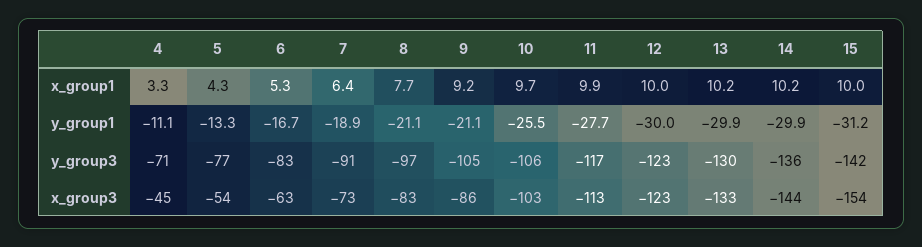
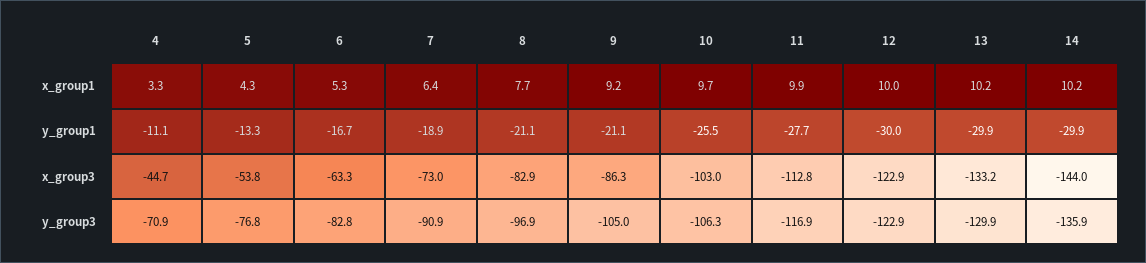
  {
    "4": {
      "x_group1": 3.3,
      "y_group1": -11.1,
      "y_group3": -70.9,
      "x_group3": -44.7
    },
    "5": {
      "x_group1": 4.3,
      "y_group1": -13.3,
      "y_group3": -76.8,
      "x_group3": -53.8
    },
    "6": {
      "x_group1": 5.3,
      "y_group1": -16.7,
      "y_group3": -82.8,
      "x_group3": -63.3
    },
    "7": {
      "x_group1": 6.4,
      "y_group1": -18.9,
      "y_group3": -90.9,
      "x_group3": -73
    },
    "8": {
      "x_group1": 7.7,
      "y_group1": -21.1,
      "y_group3": -96.9,
      "x_group3": -82.9
    },
    "9": {
      "x_group1": 9.2,
      "y_group1": -21.1,
      "y_group3": -105,
      "x_group3": -86.3
    },
    "10": {
      "x_group1": 9.7,
      "y_group1": -25.5,
      "y_group3": -106.3,
      "x_group3": -103
    },
    "11": {
      "x_group1": 9.9,
      "y_group1": -27.7,
      "y_group3": -116.9,
      "x_group3": -112.8
    },
    "12": {
      "x_group1": 10,
      "y_group1": -30,
      "y_group3": -122.9,
      "x_group3": -122.9
    },
    "13": {
      "x_group1": 10.2,
      "y_group1": -29.9,
      "y_group3": -129.9,
      "x_group3": -133.2
    },
    "14": {
      "x_group1": 10.2,
      "y_group1": -29.9,
      "y_group3": -135.9,
      "x_group3": -144
-   },
+   }
-   "15": {
-     "x_group1": 10,
-     "y_group1": -31.2,
-     "y_group3": -142,
-     "x_group3": -154
-   }
  }

